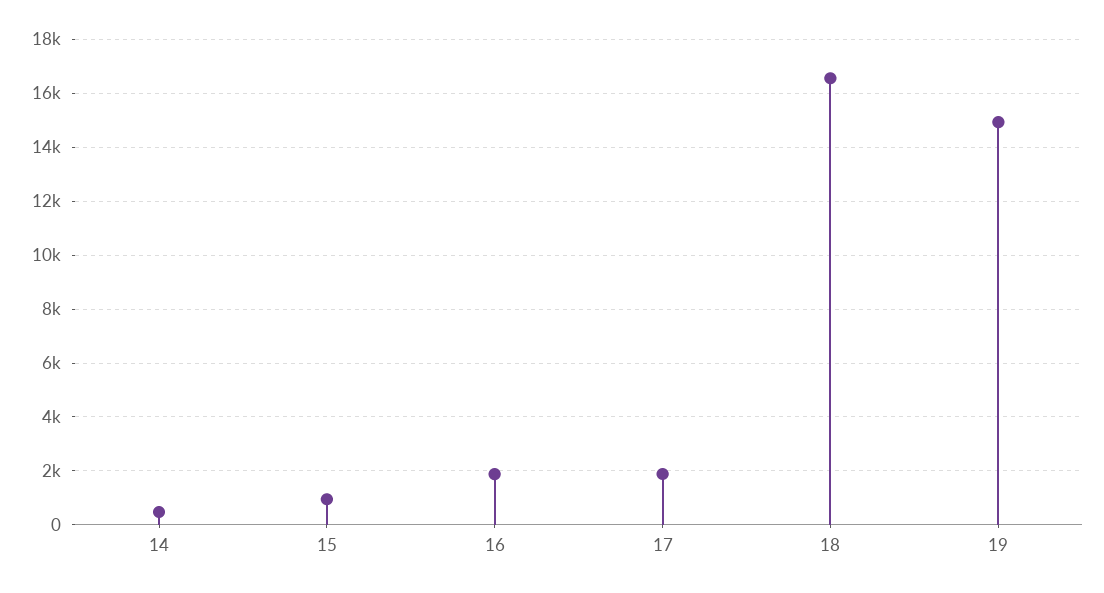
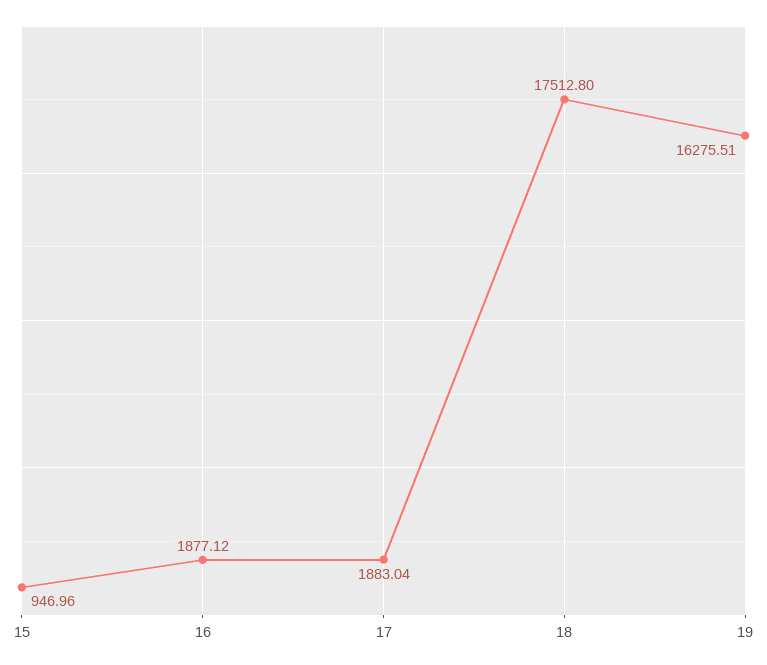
  {
-   "14": 500,
    "15": 946.96,
    "16": 1877.12,
    "17": 1883.04,
-   "18": 16500,
+   "18": 17512.8,
-   "19": 15000
+   "19": 16275.51
  }

